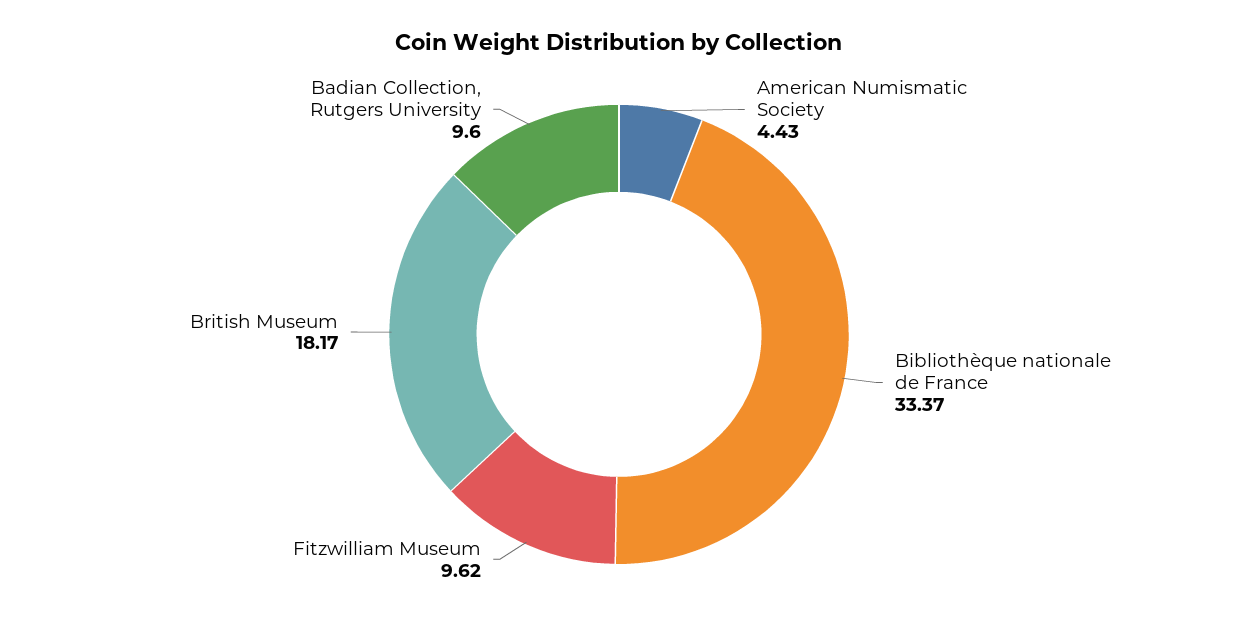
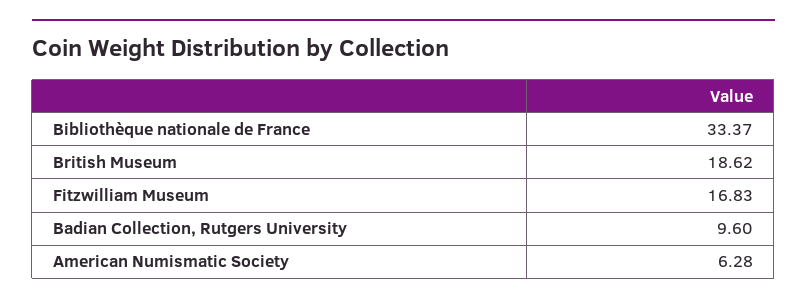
  {
-   "American Numismatic Society": 4.43,
+   "American Numismatic Society": 6.28,
    "Bibliothèque nationale de France": 33.37,
-   "Fitzwilliam Museum": 9.62,
+   "Fitzwilliam Museum": 16.83,
-   "British Museum": 18.17,
+   "British Museum": 18.62,
    "Badian Collection, Rutgers University": 9.6
  }

